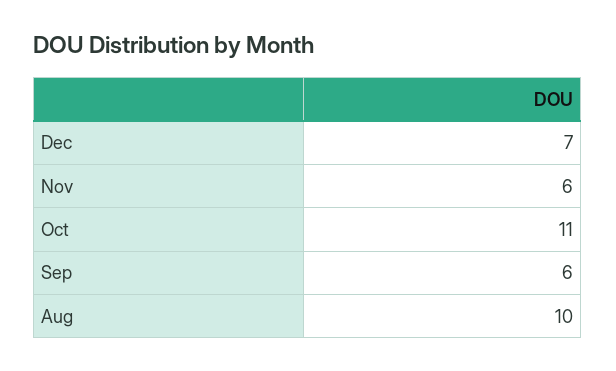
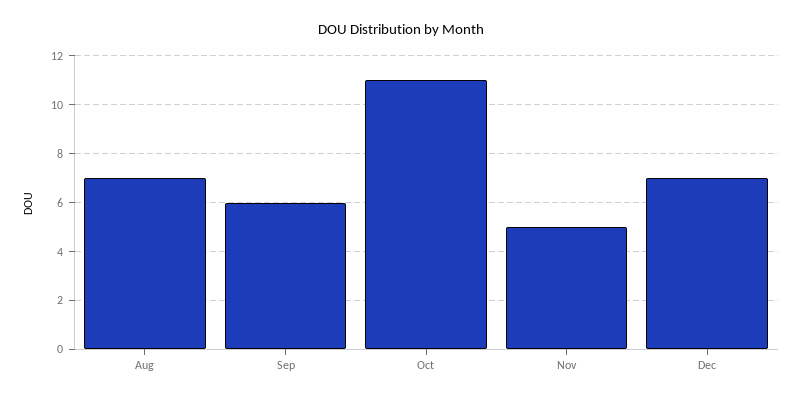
  {
    "Dec": 7,
-   "Nov": 6,
+   "Nov": 5,
    "Oct": 11,
    "Sep": 6,
-   "Aug": 10
+   "Aug": 7
  }

